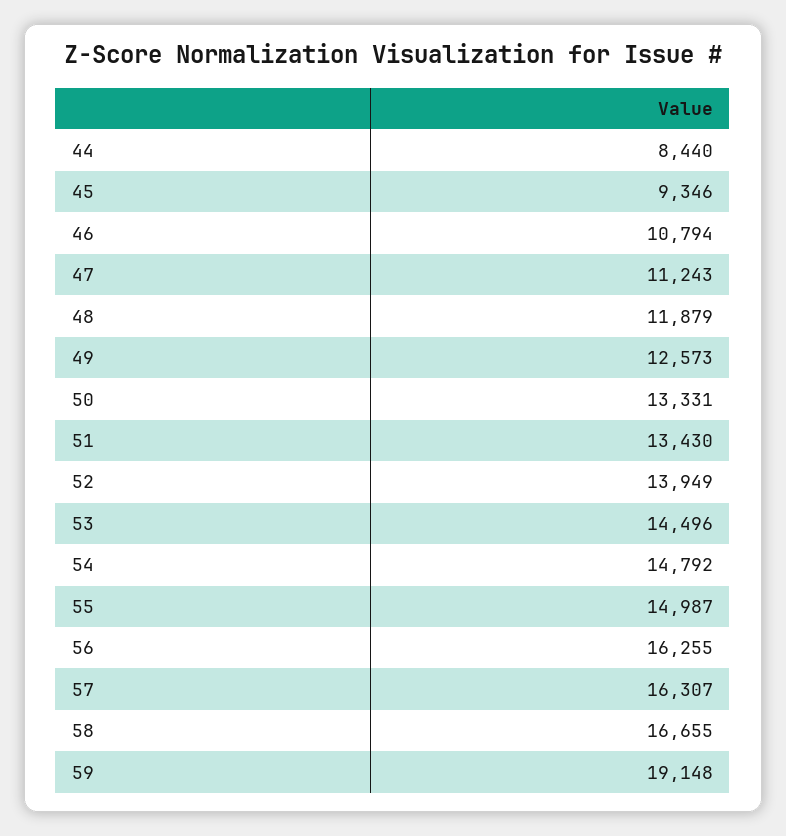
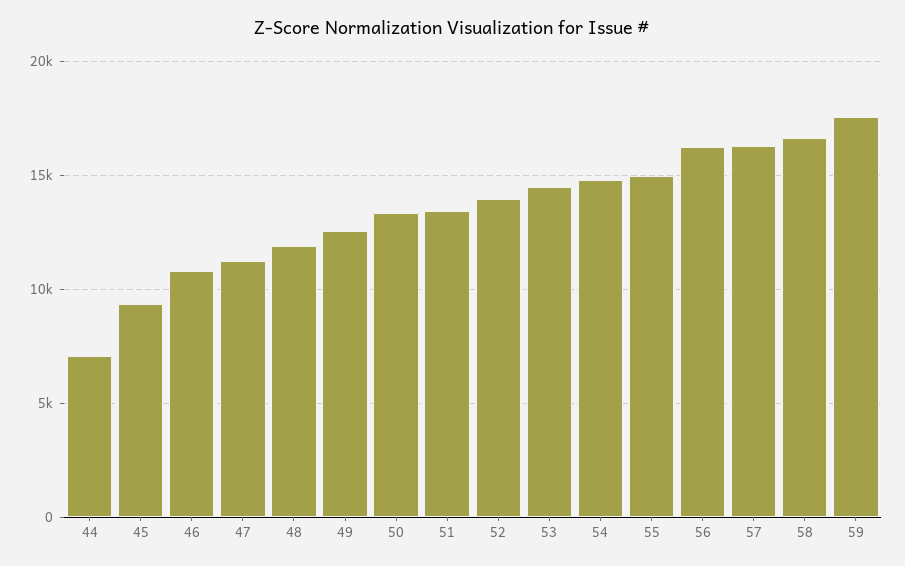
  {
-   "44": 8440,
+   "44": 7000,
    "45": 9346,
    "46": 10794,
    "47": 11243,
    "48": 11879,
    "49": 12573,
    "50": 13331,
    "51": 13430,
    "52": 13949,
    "53": 14496,
    "54": 14792,
    "55": 14987,
    "56": 16255,
    "57": 16307,
    "58": 16655,
-   "59": 19148
+   "59": 17500
  }

